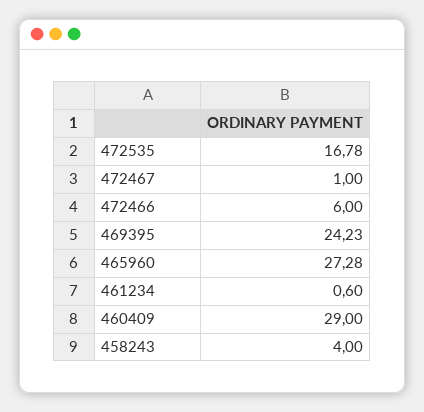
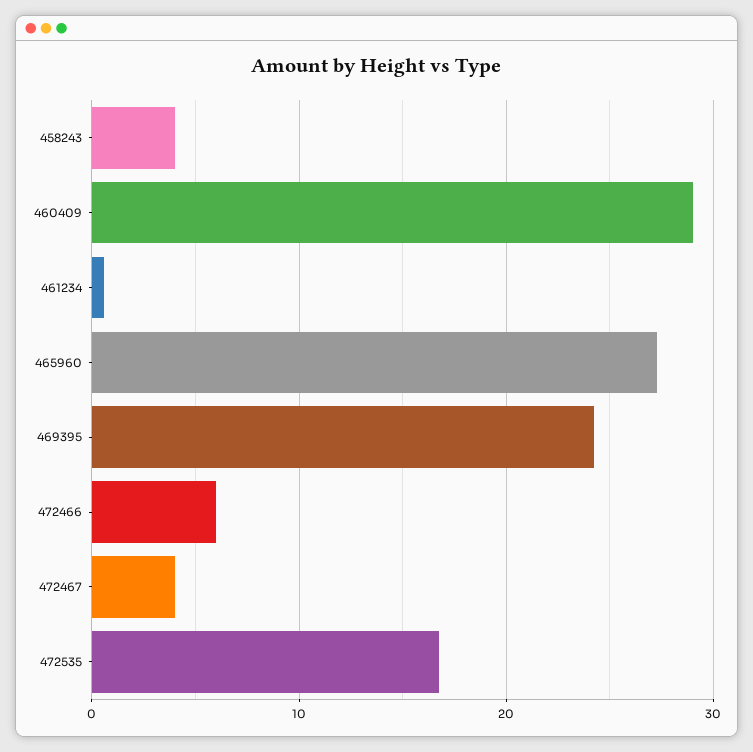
  {
    "472535": 16.78,
-   "472467": 1,
+   "472467": 4,
    "472466": 6,
    "469395": 24.23,
    "465960": 27.28,
    "461234": 0.6,
    "460409": 29,
    "458243": 4
  }

